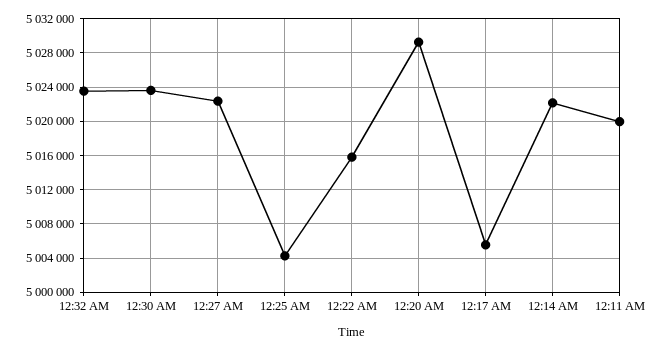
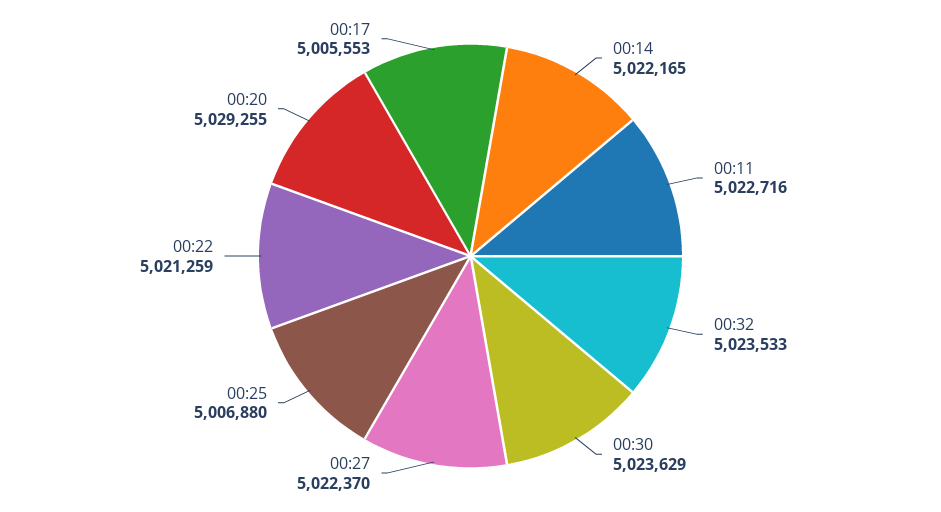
  {
    "12:32 AM": 5023533,
    "12:30 AM": 5023629,
    "12:27 AM": 5022370,
-   "12:25 AM": 5004000,
+   "12:25 AM": 5006880,
-   "12:22 AM": 5016000,
+   "12:22 AM": 5021259,
    "12:20 AM": 5029255,
    "12:17 AM": 5005553,
    "12:14 AM": 5022165,
-   "12:11 AM": 5020000
+   "12:11 AM": 5022716
  }

